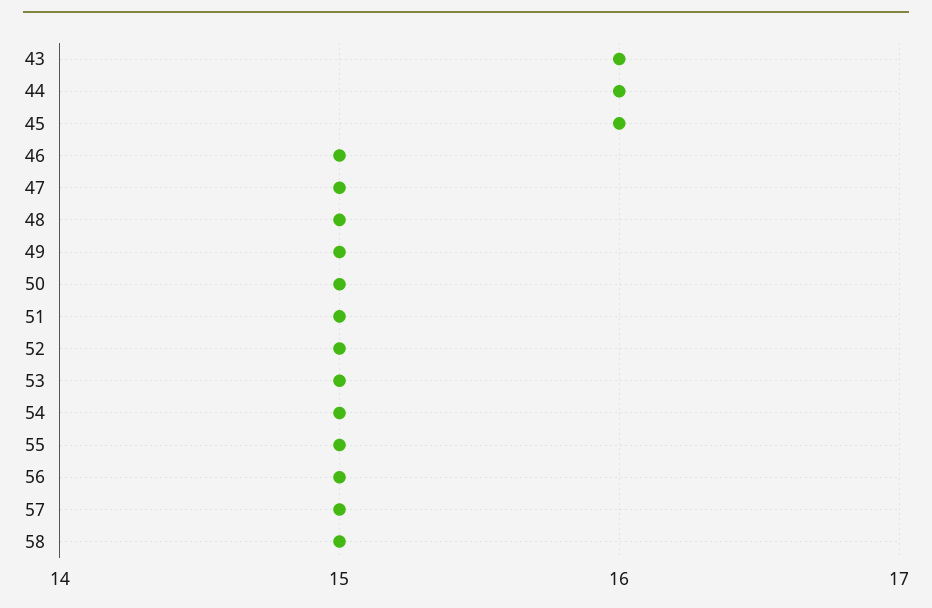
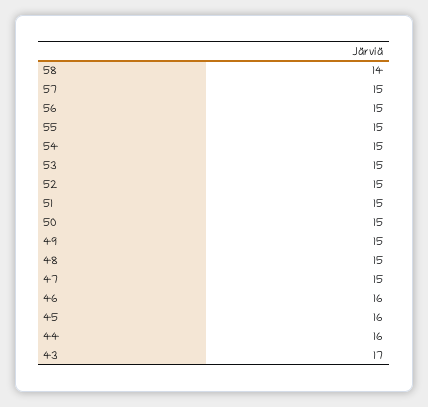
  {
-   "43": 16,
+   "43": 17,
    "44": 16,
    "45": 16,
-   "46": 15,
+   "46": 16,
    "47": 15,
    "48": 15,
    "49": 15,
    "50": 15,
    "51": 15,
    "52": 15,
    "53": 15,
    "54": 15,
    "55": 15,
    "56": 15,
    "57": 15,
-   "58": 15
+   "58": 14
  }

